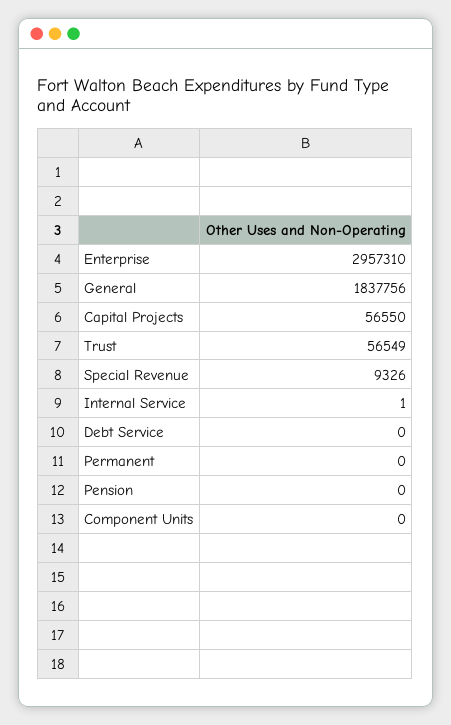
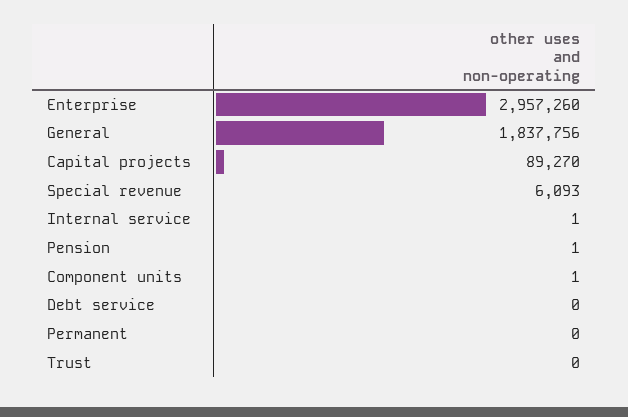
  {
-   "Enterprise": 2957310,
+   "Enterprise": 2957260,
    "General": 1837756,
-   "Capital Projects": 56550,
+   "Capital Projects": 89270,
-   "Trust": 56549,
+   "Trust": 0,
-   "Special Revenue": 9326,
+   "Special Revenue": 6093,
    "Internal Service": 1,
    "Debt Service": 0,
    "Permanent": 0,
-   "Pension": 0,
+   "Pension": 1,
-   "Component Units": 0
+   "Component Units": 1
  }

